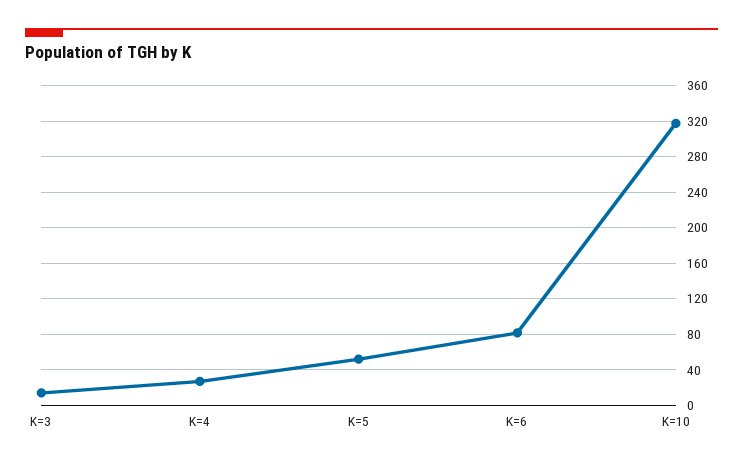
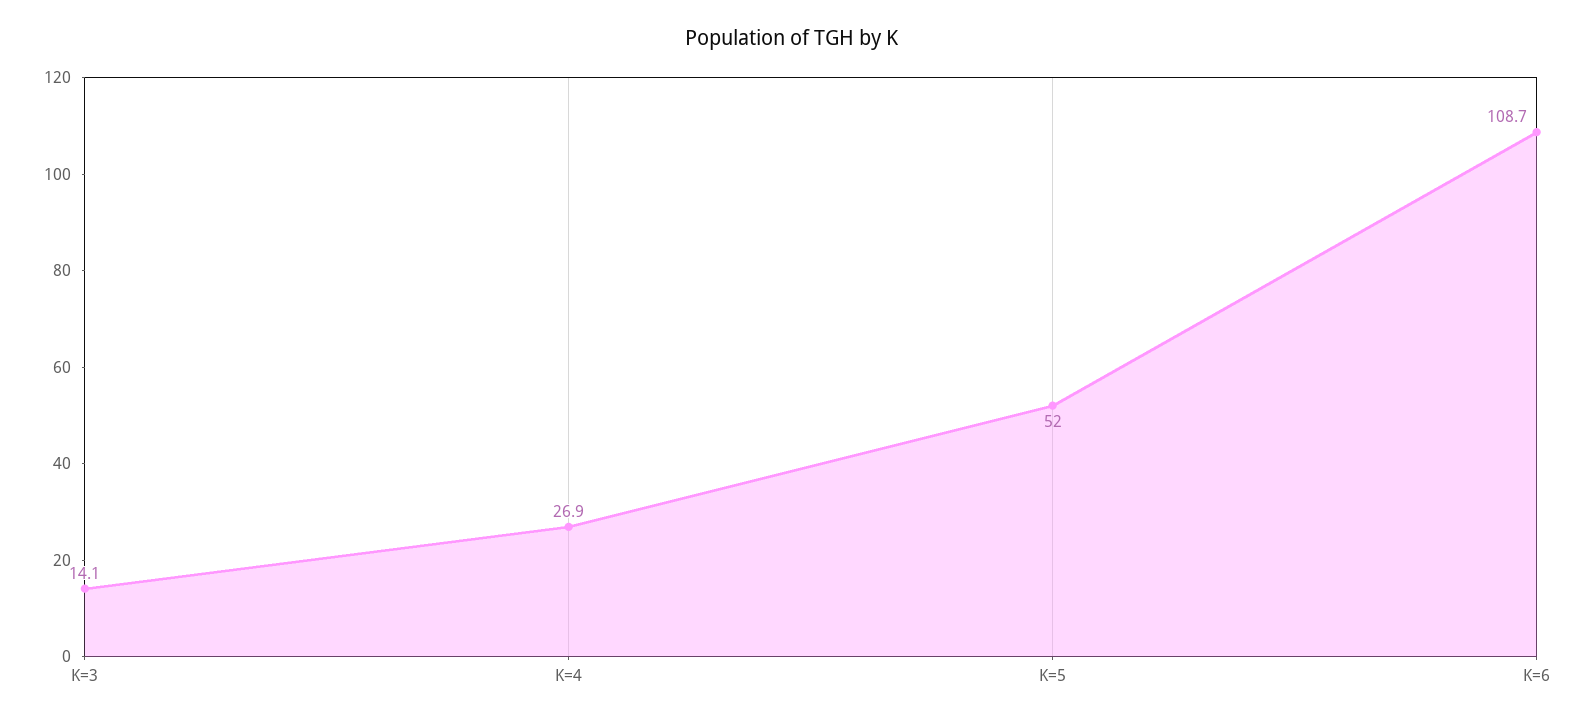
  {
    "K=3": 14.1,
    "K=4": 26.9,
    "K=5": 52,
-   "K=6": 80,
+   "K=6": 108.7
-   "K=10": 320
  }

